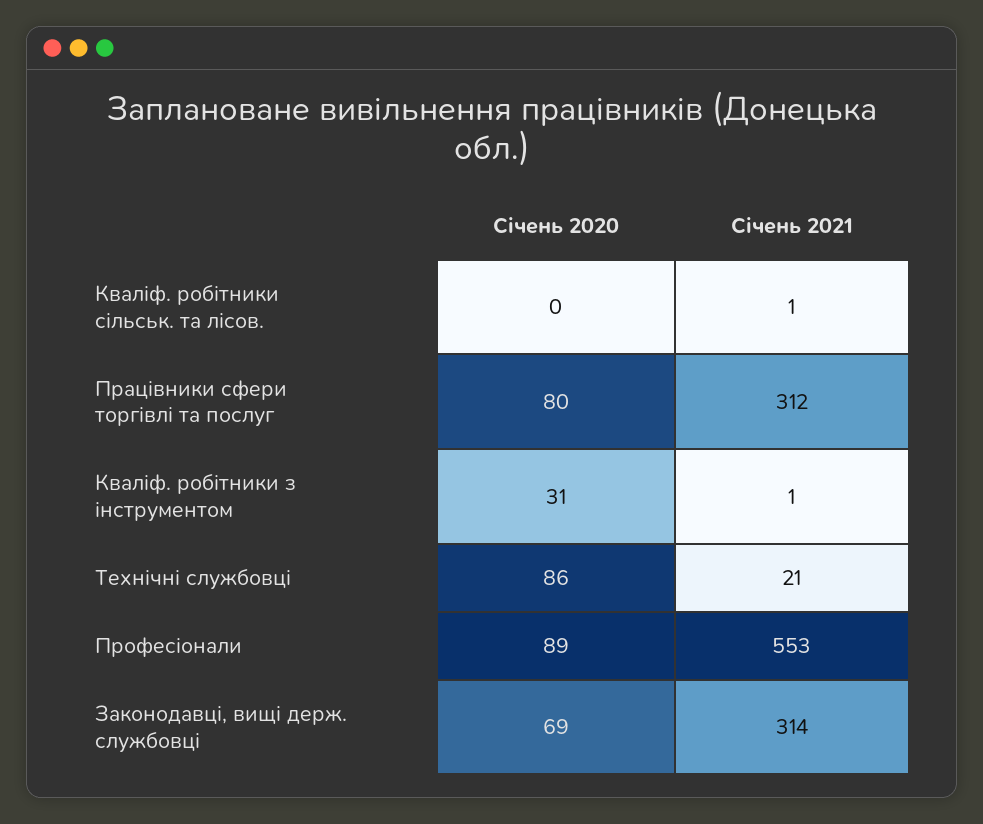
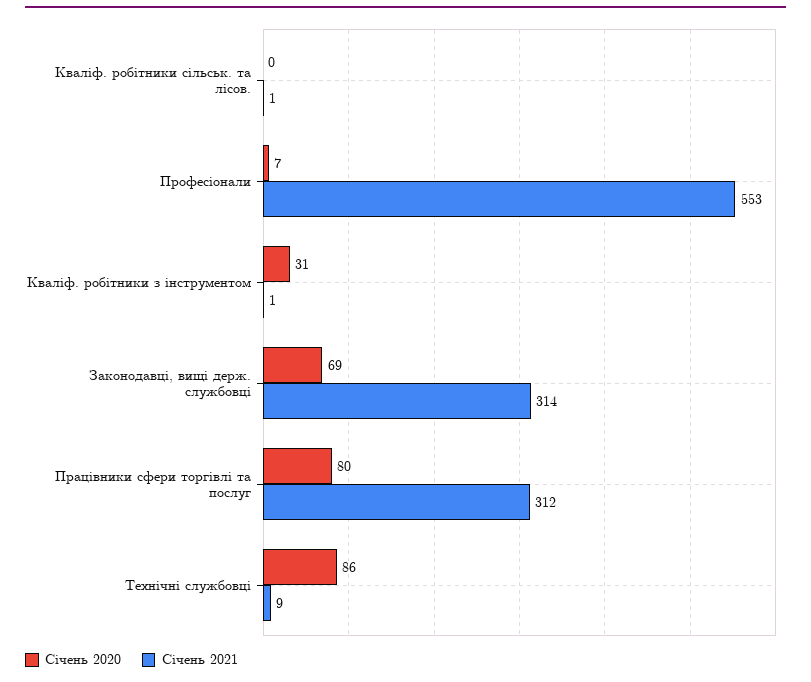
  {
    "Січень 2020": {
      "Кваліф. робітники сільськ. та лісов.": 0,
      "Працівники сфери торгівлі та послуг": 80,
      "Кваліф. робітники з інструментом": 31,
      "Технічні службовці": 86,
-     "Професіонали": 89,
+     "Професіонали": 7,
      "Законодавці, вищі держ. службовці": 69
    },
    "Січень 2021": {
      "Кваліф. робітники сільськ. та лісов.": 1,
      "Працівники сфери торгівлі та послуг": 312,
      "Кваліф. робітники з інструментом": 1,
-     "Технічні службовці": 21,
+     "Технічні службовці": 9,
      "Професіонали": 553,
      "Законодавці, вищі держ. службовці": 314
    }
  }

